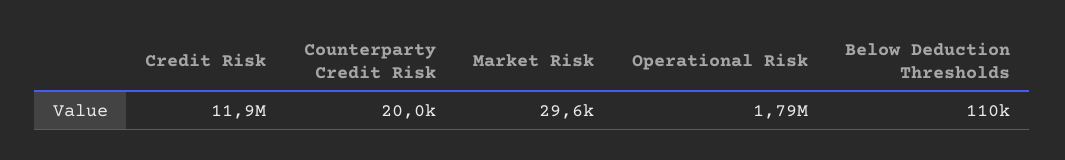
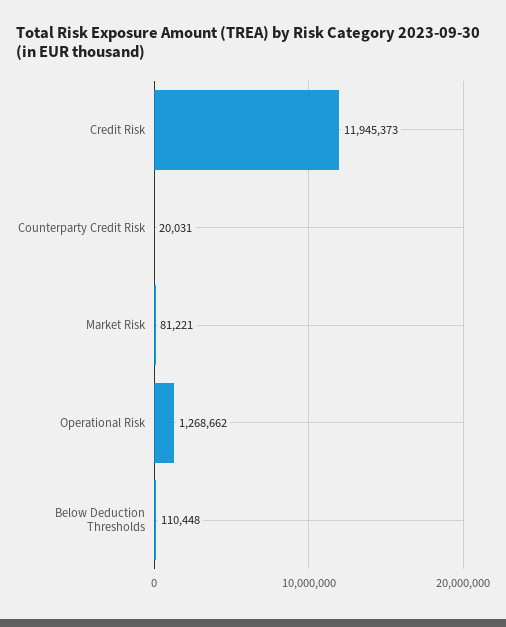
  {
    "Credit Risk": 11945373,
    "Counterparty Credit Risk": 20031,
-   "Market Risk": 29600,
+   "Market Risk": 81221,
-   "Operational Risk": 1790000,
+   "Operational Risk": 1268662,
    "Below Deduction Thresholds": 110448
  }

